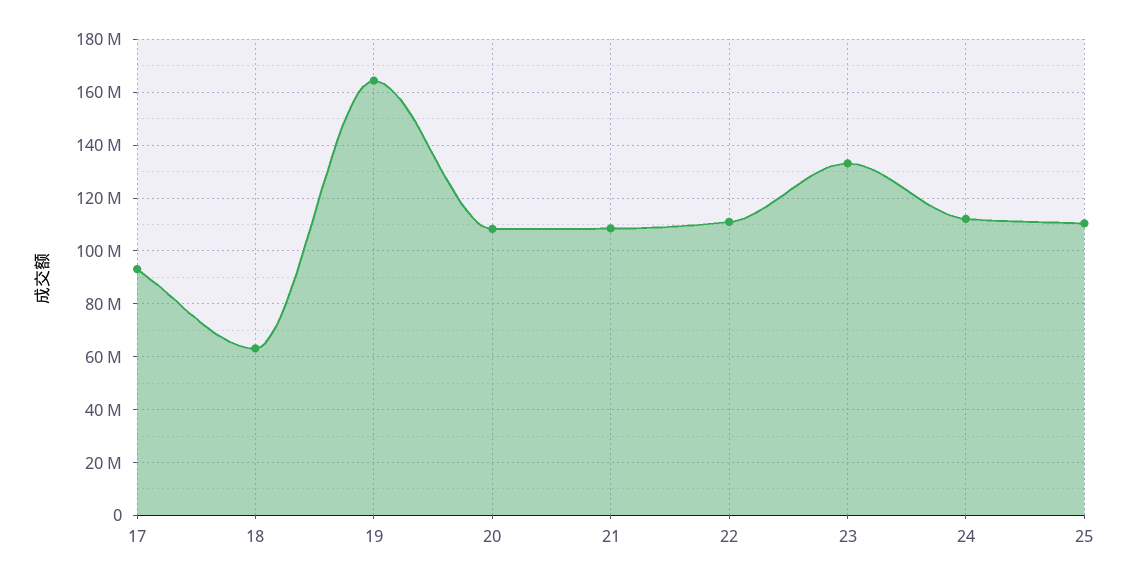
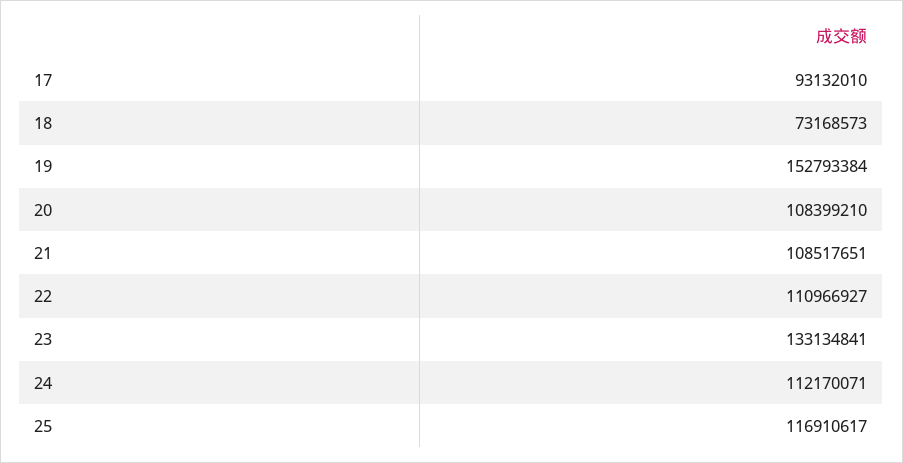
  {
    "17": 93132010,
-   "18": 62500000,
+   "18": 73168573,
-   "19": 165000000,
+   "19": 152793384,
    "20": 108399210,
    "21": 108517651,
    "22": 110966927,
    "23": 133134841,
    "24": 112170071,
-   "25": 110000000
+   "25": 116910617
  }

